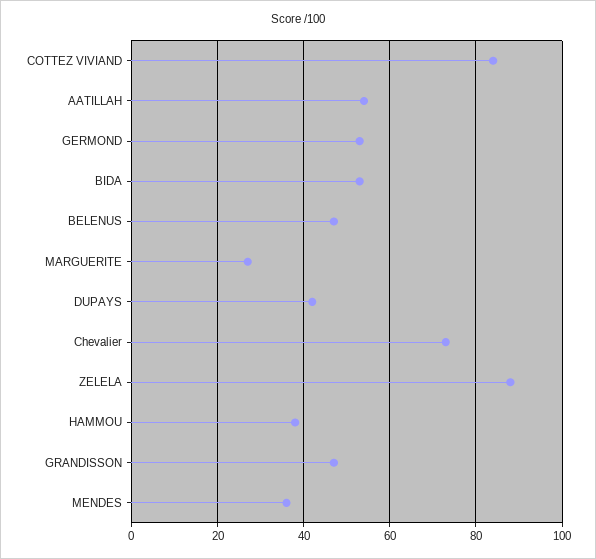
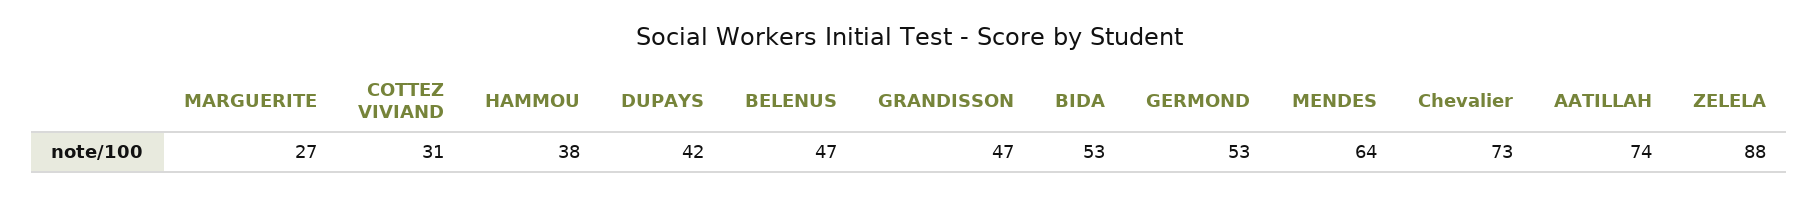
  {
-   "COTTEZ VIVIAND": 85,
+   "COTTEZ VIVIAND": 31,
-   "AATILLAH": 55,
+   "AATILLAH": 74,
    "GERMOND": 53,
    "BIDA": 53,
    "BELENUS": 47,
    "MARGUERITE": 27,
    "DUPAYS": 42,
    "Chevalier": 73,
    "ZELELA": 88,
    "HAMMOU": 38,
    "GRANDISSON": 47,
-   "MENDES": 35
+   "MENDES": 64
  }

